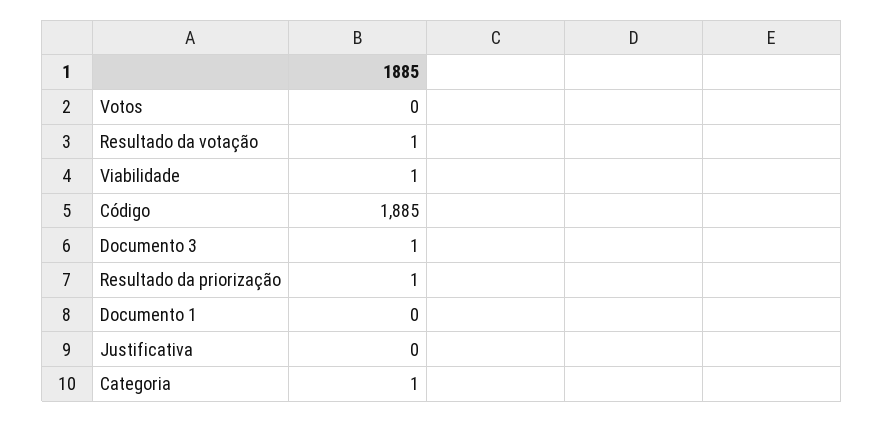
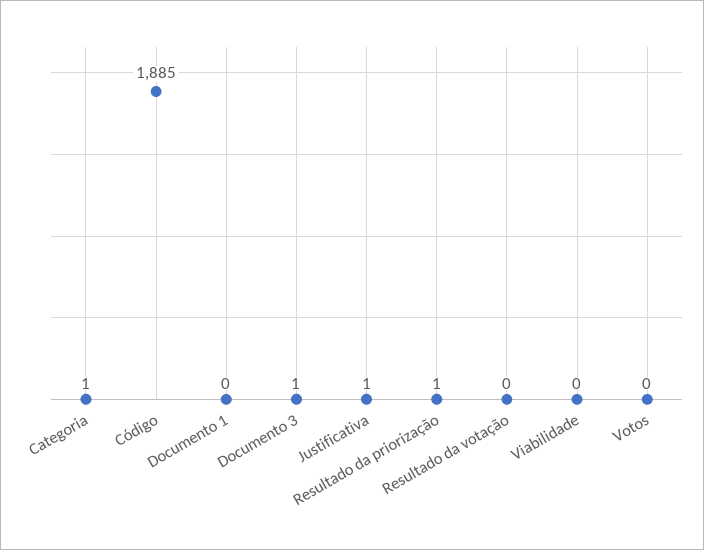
  {
    "Votos": 0,
-   "Resultado da votação": 1,
+   "Resultado da votação": 0,
-   "Viabilidade": 1,
+   "Viabilidade": 0,
    "Código": 1885,
    "Documento 3": 1,
    "Resultado da priorização": 1,
    "Documento 1": 0,
-   "Justificativa": 0,
+   "Justificativa": 1,
    "Categoria": 1
  }

